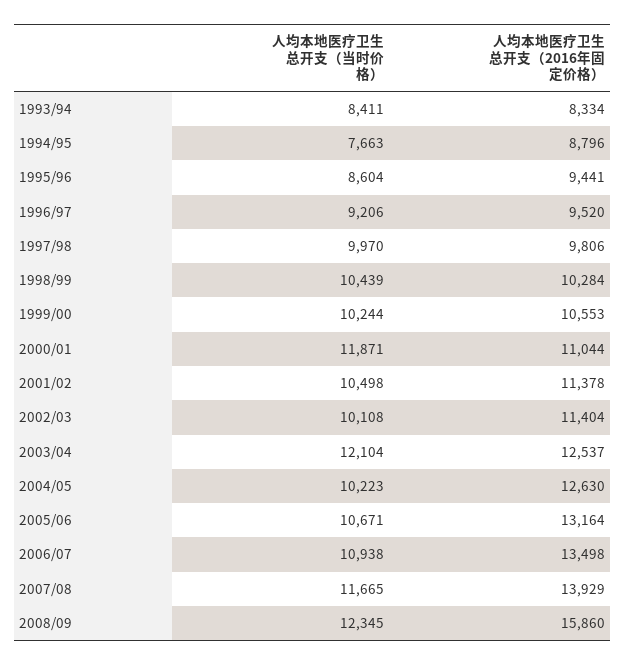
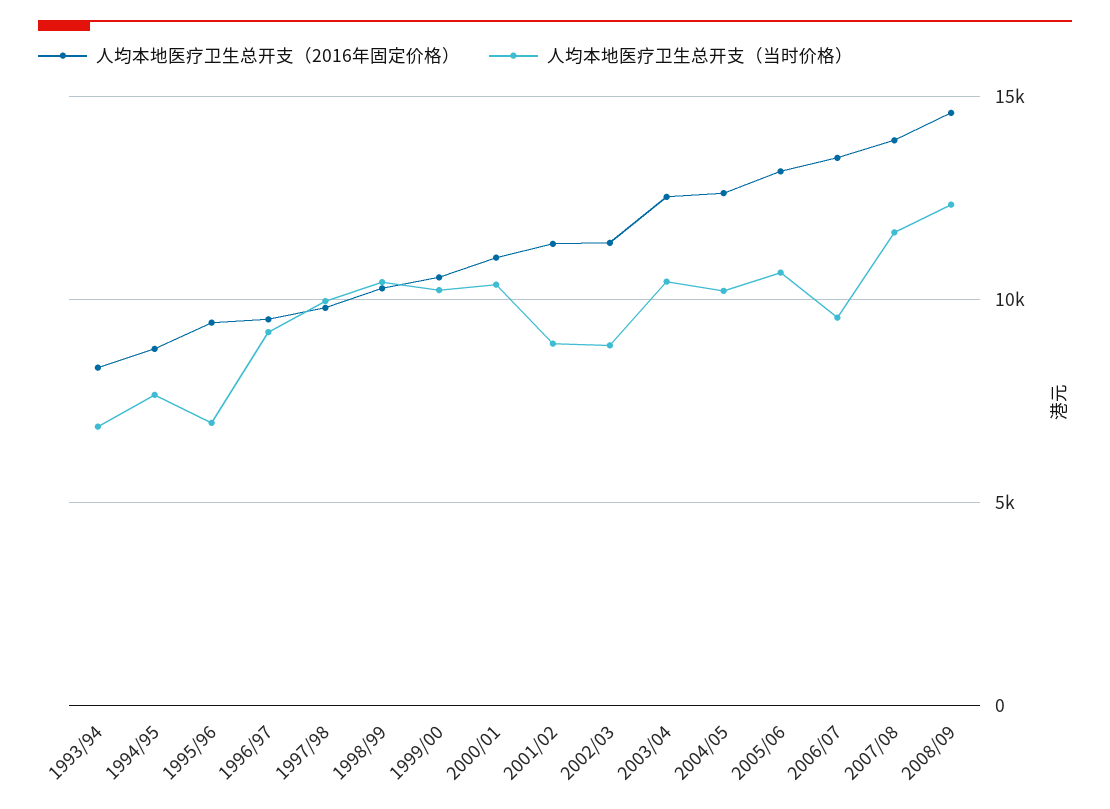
  {
    "人均本地医疗卫生总开支（当时价格）": {
-     "1993/94": 8411,
+     "1993/94": 7000,
      "1994/95": 7663,
-     "1995/96": 8604,
+     "1995/96": 7000,
      "1996/97": 9206,
      "1997/98": 9970,
      "1998/99": 10439,
      "1999/00": 10244,
-     "2000/01": 11871,
+     "2000/01": 10500,
-     "2001/02": 10498,
+     "2001/02": 9000,
-     "2002/03": 10108,
+     "2002/03": 9000,
-     "2003/04": 12104,
+     "2003/04": 10500,
      "2004/05": 10223,
      "2005/06": 10671,
-     "2006/07": 10938,
+     "2006/07": 9500,
      "2007/08": 11665,
      "2008/09": 12345
    },
    "人均本地医疗卫生总开支（2016年固定价格）": {
      "1993/94": 8334,
      "1994/95": 8796,
      "1995/96": 9441,
      "1996/97": 9520,
      "1997/98": 9806,
      "1998/99": 10284,
      "1999/00": 10553,
      "2000/01": 11044,
      "2001/02": 11378,
      "2002/03": 11404,
      "2003/04": 12537,
      "2004/05": 12630,
      "2005/06": 13164,
      "2006/07": 13498,
      "2007/08": 13929,
-     "2008/09": 15860
+     "2008/09": 14500
    }
  }

